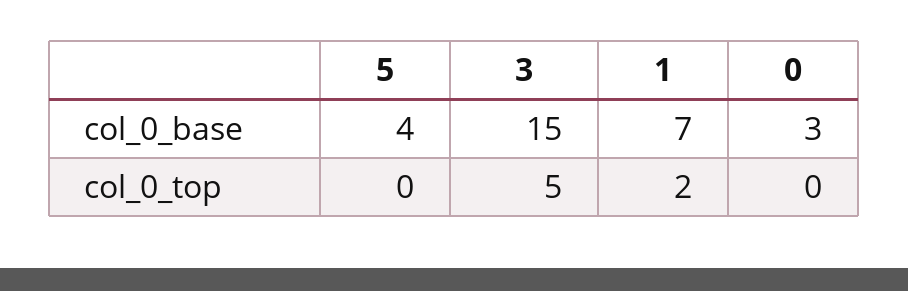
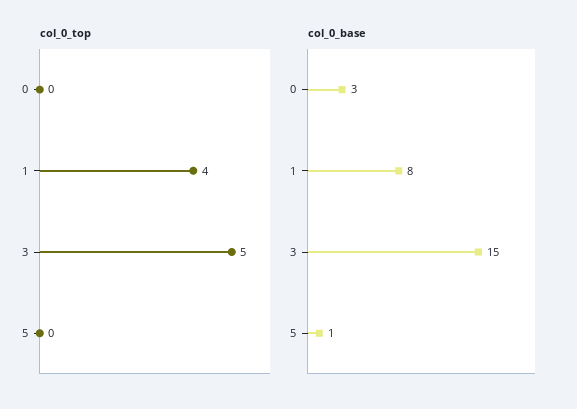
  {
    "col_0_base": {
-     "5": 4,
+     "5": 1,
      "3": 15,
-     "1": 7,
+     "1": 8,
      "0": 3
    },
    "col_0_top": {
      "5": 0,
      "3": 5,
-     "1": 2,
+     "1": 4,
      "0": 0
    }
  }

